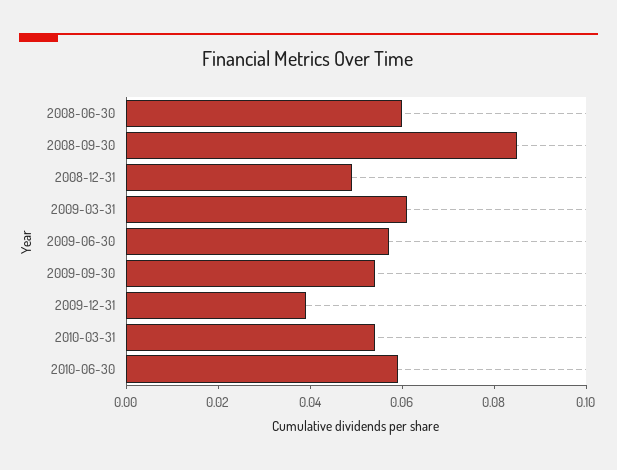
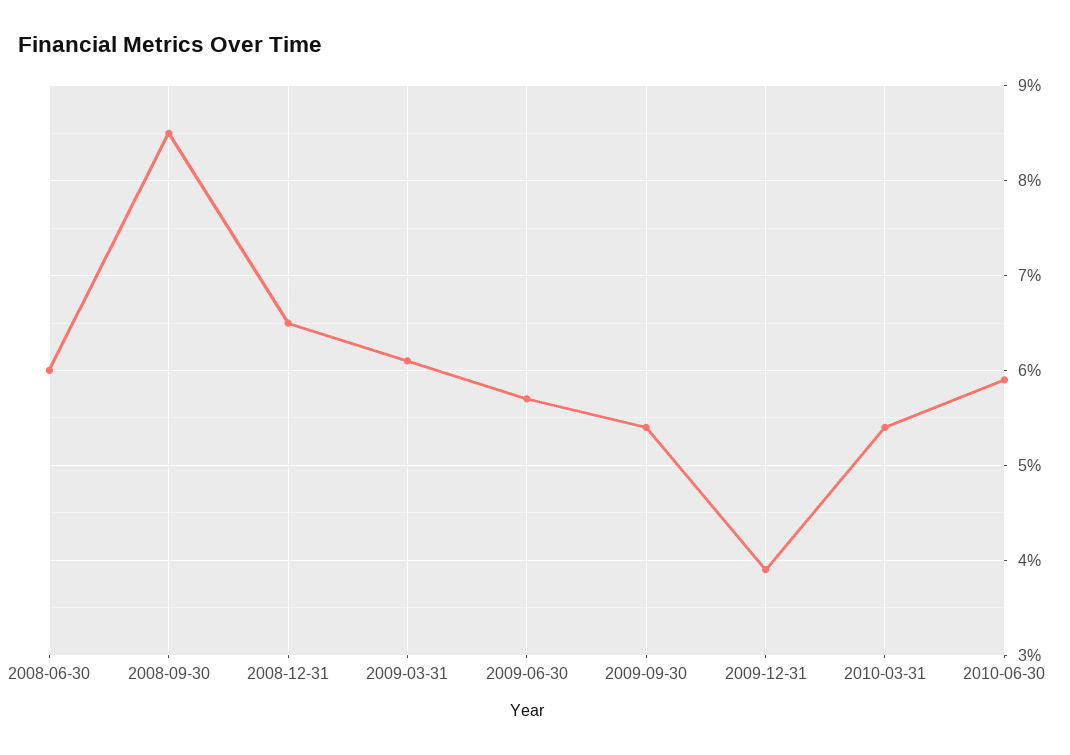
  {
    "2008-06-30": 0.06,
    "2008-09-30": 0.085,
-   "2008-12-31": 0.05,
+   "2008-12-31": 0.065,
    "2009-03-31": 0.061,
    "2009-06-30": 0.057,
    "2009-09-30": 0.054,
    "2009-12-31": 0.039,
    "2010-03-31": 0.054,
    "2010-06-30": 0.059
  }

